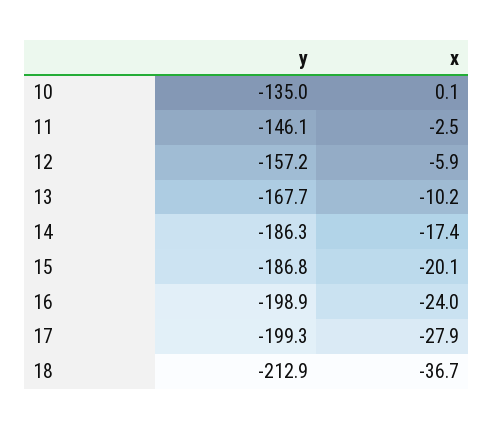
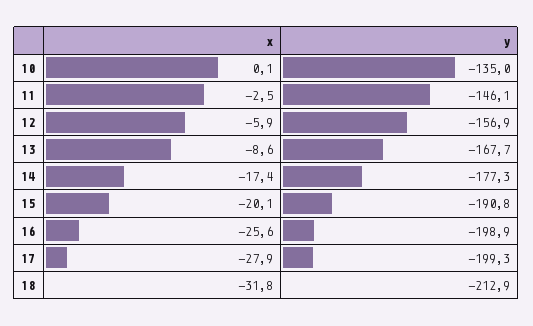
  {
    "y": {
      "10": -135,
      "11": -146.1,
-     "12": -157.2,
+     "12": -156.9,
      "13": -167.7,
-     "14": -186.3,
+     "14": -177.3,
-     "15": -186.8,
+     "15": -190.8,
      "16": -198.9,
      "17": -199.3,
      "18": -212.9
    },
    "x": {
      "10": 0.1,
      "11": -2.5,
      "12": -5.9,
-     "13": -10.2,
+     "13": -8.6,
      "14": -17.4,
      "15": -20.1,
-     "16": -24,
+     "16": -25.6,
      "17": -27.9,
-     "18": -36.7
+     "18": -31.8
    }
  }

